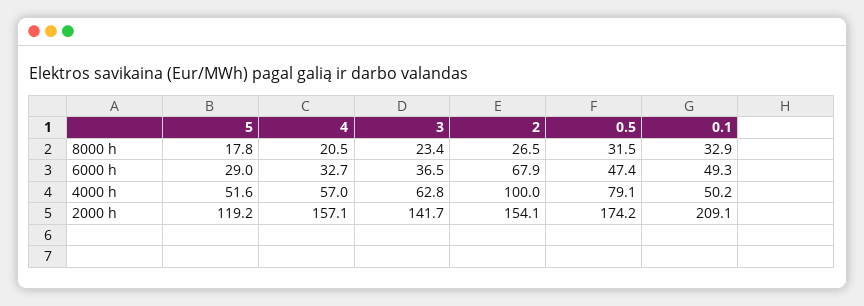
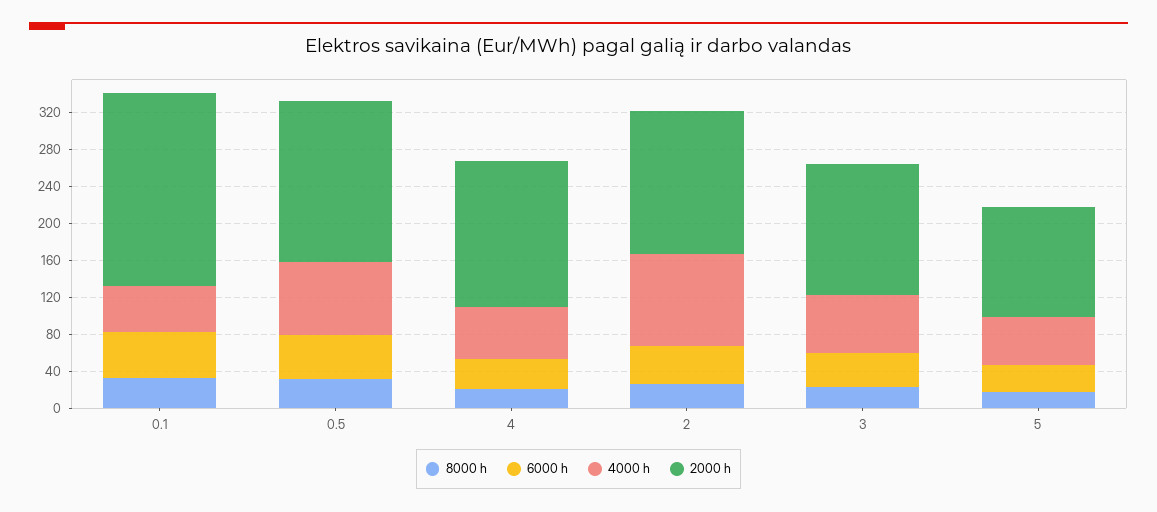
  {
    "8000 h": {
      "5": 17.8,
      "4": 20.5,
      "3": 23.4,
      "2": 26.5,
      "0.5": 31.5,
      "0.1": 32.9
    },
    "6000 h": {
      "5": 29,
      "4": 32.7,
      "3": 36.5,
-     "2": 67.9,
+     "2": 40,
      "0.5": 47.4,
      "0.1": 49.3
    },
    "4000 h": {
      "5": 51.6,
      "4": 57,
      "3": 62.8,
      "2": 100,
      "0.5": 79.1,
      "0.1": 50.2
    },
    "2000 h": {
      "5": 119.2,
      "4": 157.1,
      "3": 141.7,
      "2": 154.1,
      "0.5": 174.2,
      "0.1": 209.1
    }
  }

